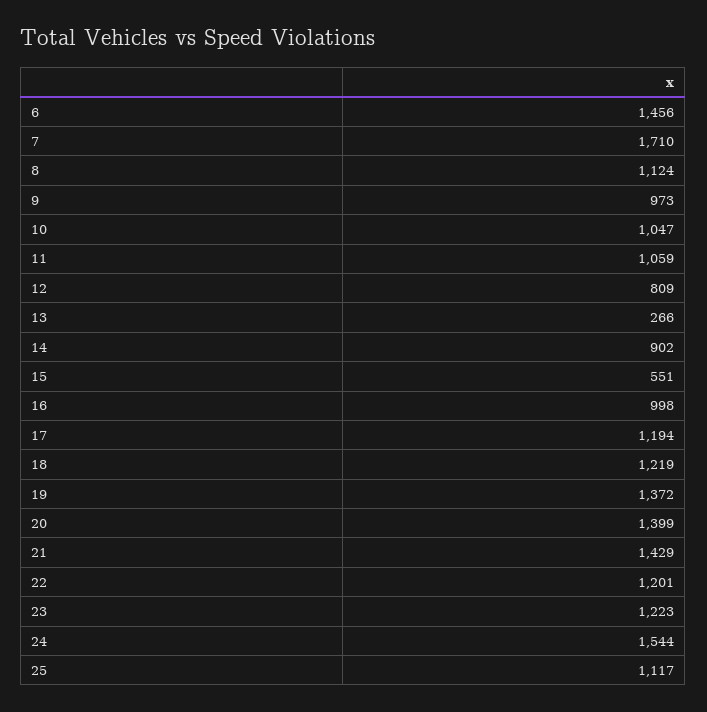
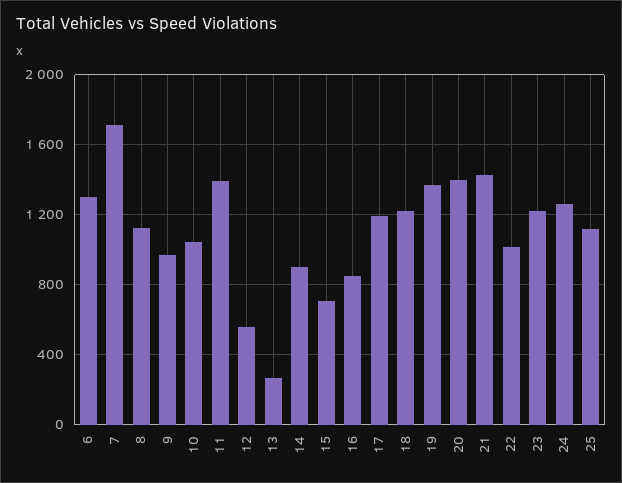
  {
-   "6": 1456,
+   "6": 1300,
    "7": 1710,
    "8": 1124,
    "9": 973,
    "10": 1047,
-   "11": 1059,
+   "11": 1400,
-   "12": 809,
+   "12": 550,
    "13": 266,
    "14": 902,
-   "15": 551,
+   "15": 700,
-   "16": 998,
+   "16": 850,
    "17": 1194,
    "18": 1219,
    "19": 1372,
    "20": 1399,
    "21": 1429,
-   "22": 1201,
+   "22": 1000,
    "23": 1223,
-   "24": 1544,
+   "24": 1250,
    "25": 1117
  }

